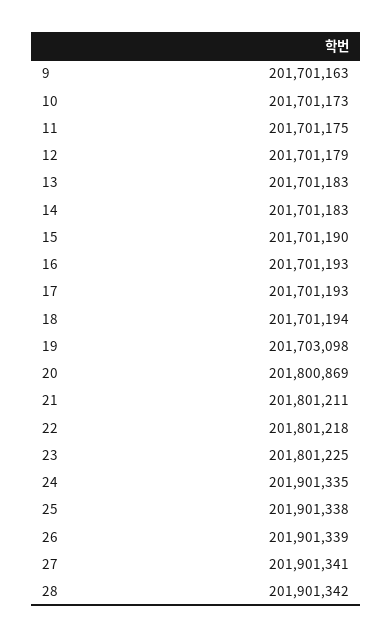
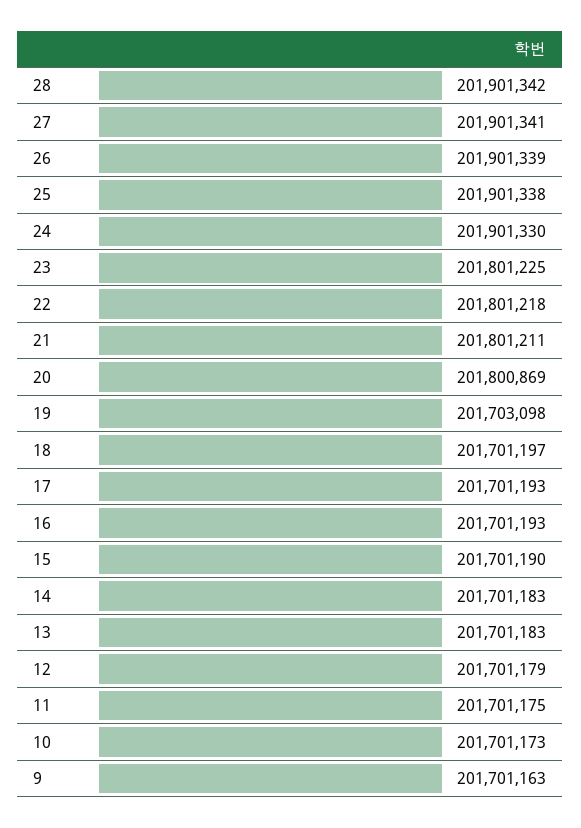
  {
    "9": 201701163,
    "10": 201701173,
    "11": 201701175,
    "12": 201701179,
    "13": 201701183,
    "14": 201701183,
    "15": 201701190,
    "16": 201701193,
    "17": 201701193,
-   "18": 201701194,
+   "18": 201701197,
    "19": 201703098,
    "20": 201800869,
    "21": 201801211,
    "22": 201801218,
    "23": 201801225,
-   "24": 201901335,
+   "24": 201901330,
    "25": 201901338,
    "26": 201901339,
    "27": 201901341,
    "28": 201901342
  }

